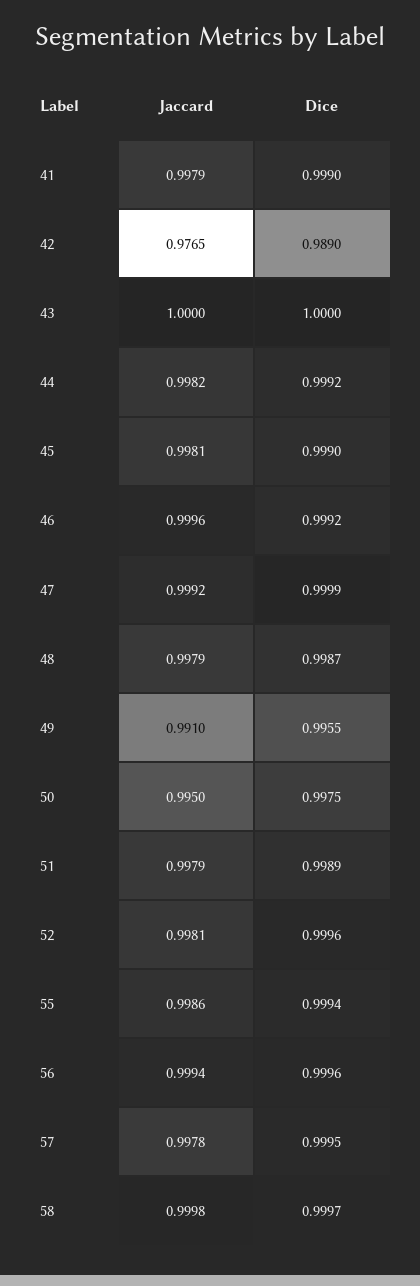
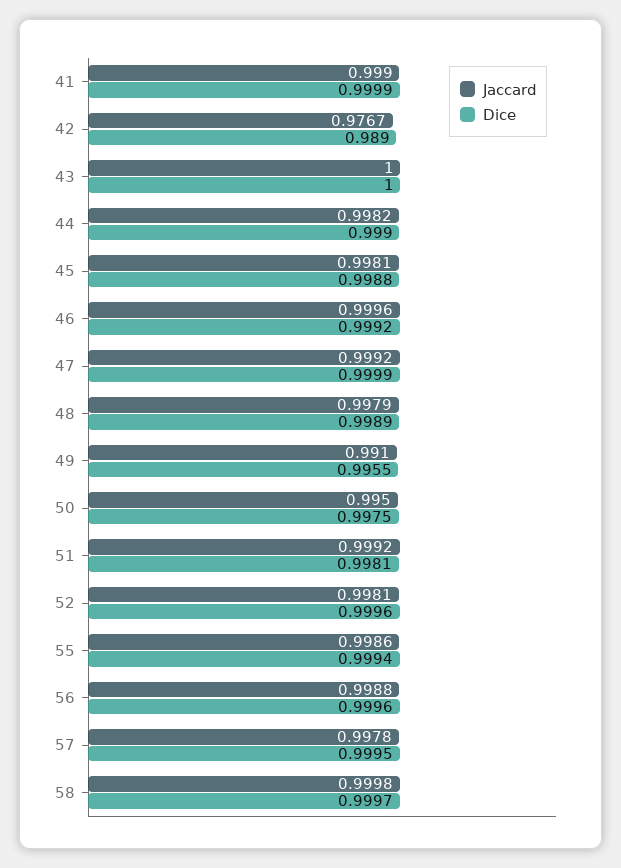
  {
    "Jaccard": {
-     "41": 0.9979,
+     "41": 0.999,
-     "42": 0.9765,
+     "42": 0.9767,
      "43": 1,
      "44": 0.9982,
      "45": 0.9981,
      "46": 0.9996,
      "47": 0.9992,
      "48": 0.9979,
      "49": 0.991,
      "50": 0.995,
-     "51": 0.9979,
+     "51": 0.9992,
      "52": 0.9981,
      "55": 0.9986,
-     "56": 0.9994,
+     "56": 0.9988,
      "57": 0.9978,
      "58": 0.9998
    },
    "Dice": {
-     "41": 0.999,
+     "41": 0.9999,
      "42": 0.989,
      "43": 1,
-     "44": 0.9992,
+     "44": 0.999,
-     "45": 0.999,
+     "45": 0.9988,
      "46": 0.9992,
      "47": 0.9999,
-     "48": 0.9987,
+     "48": 0.9989,
      "49": 0.9955,
      "50": 0.9975,
-     "51": 0.9989,
+     "51": 0.9981,
      "52": 0.9996,
      "55": 0.9994,
      "56": 0.9996,
      "57": 0.9995,
      "58": 0.9997
    }
  }

